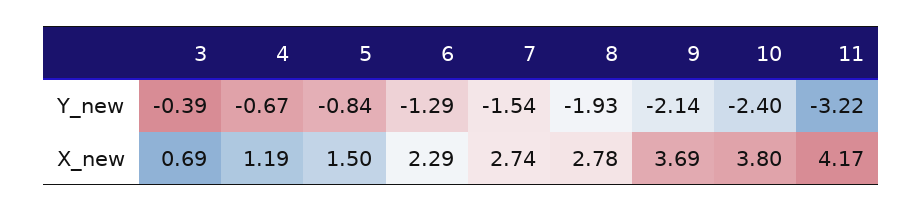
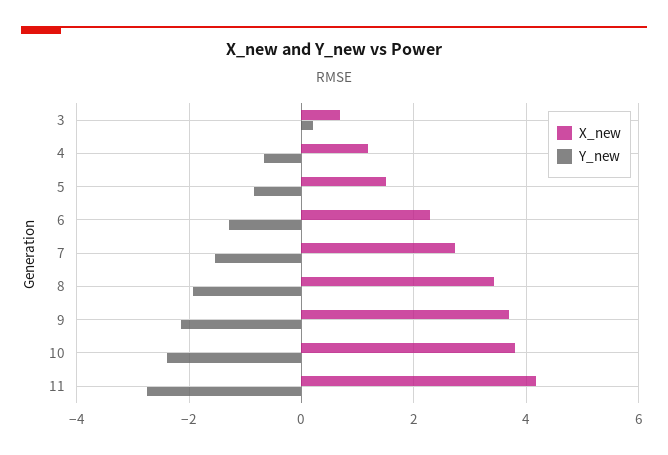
  {
    "Y_new": {
-     "3": -0.39,
+     "3": 0.2,
      "4": -0.67,
      "5": -0.84,
      "6": -1.29,
      "7": -1.54,
      "8": -1.93,
      "9": -2.14,
      "10": -2.4,
-     "11": -3.22
+     "11": -2.8
    },
    "X_new": {
      "3": 0.69,
      "4": 1.19,
      "5": 1.5,
      "6": 2.29,
      "7": 2.74,
-     "8": 2.78,
+     "8": 3.4,
      "9": 3.69,
      "10": 3.8,
      "11": 4.17
    }
  }

